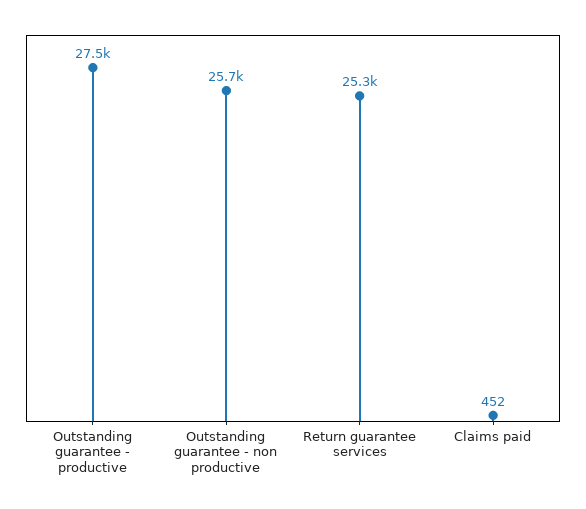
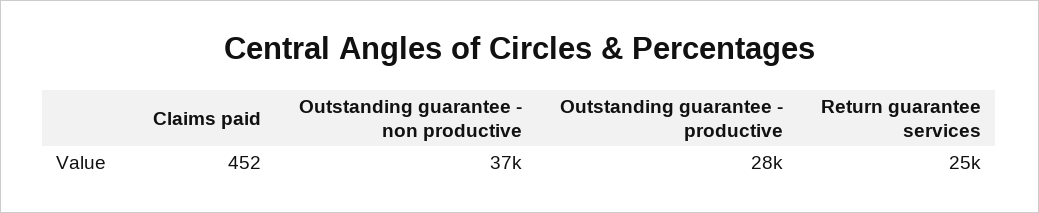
  {
    "Outstanding guarantee - productive": 27500,
-   "Outstanding guarantee - non productive": 25700,
+   "Outstanding guarantee - non productive": 37000,
    "Return guarantee services": 25300,
    "Claims paid": 452
  }

